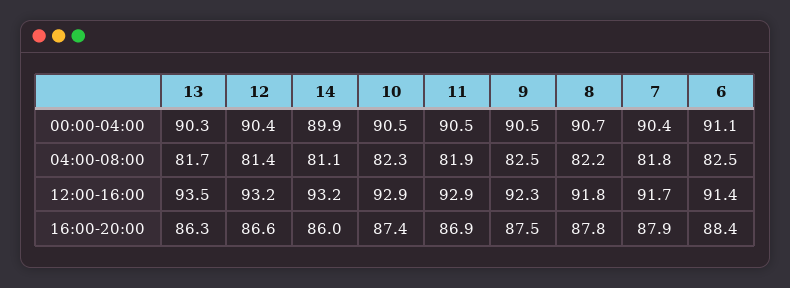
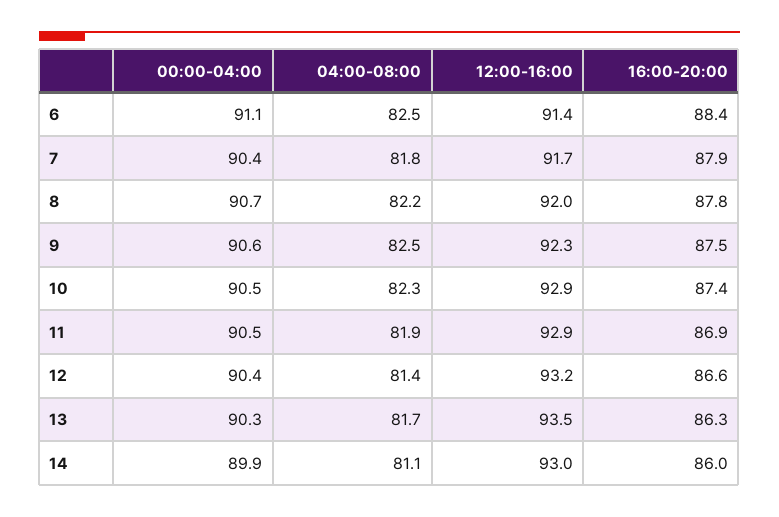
  {
    "13": {
      "00:00-04:00": 90.3,
      "04:00-08:00": 81.7,
      "12:00-16:00": 93.5,
      "16:00-20:00": 86.3
    },
    "12": {
      "00:00-04:00": 90.4,
      "04:00-08:00": 81.4,
      "12:00-16:00": 93.2,
      "16:00-20:00": 86.6
    },
    "14": {
      "00:00-04:00": 89.9,
      "04:00-08:00": 81.1,
-     "12:00-16:00": 93.2,
+     "12:00-16:00": 93,
      "16:00-20:00": 86
    },
    "10": {
      "00:00-04:00": 90.5,
      "04:00-08:00": 82.3,
      "12:00-16:00": 92.9,
      "16:00-20:00": 87.4
    },
    "11": {
      "00:00-04:00": 90.5,
      "04:00-08:00": 81.9,
      "12:00-16:00": 92.9,
      "16:00-20:00": 86.9
    },
    "9": {
-     "00:00-04:00": 90.5,
+     "00:00-04:00": 90.6,
      "04:00-08:00": 82.5,
      "12:00-16:00": 92.3,
      "16:00-20:00": 87.5
    },
    "8": {
      "00:00-04:00": 90.7,
      "04:00-08:00": 82.2,
-     "12:00-16:00": 91.8,
+     "12:00-16:00": 92,
      "16:00-20:00": 87.8
    },
    "7": {
      "00:00-04:00": 90.4,
      "04:00-08:00": 81.8,
      "12:00-16:00": 91.7,
      "16:00-20:00": 87.9
    },
    "6": {
      "00:00-04:00": 91.1,
      "04:00-08:00": 82.5,
      "12:00-16:00": 91.4,
      "16:00-20:00": 88.4
    }
  }

